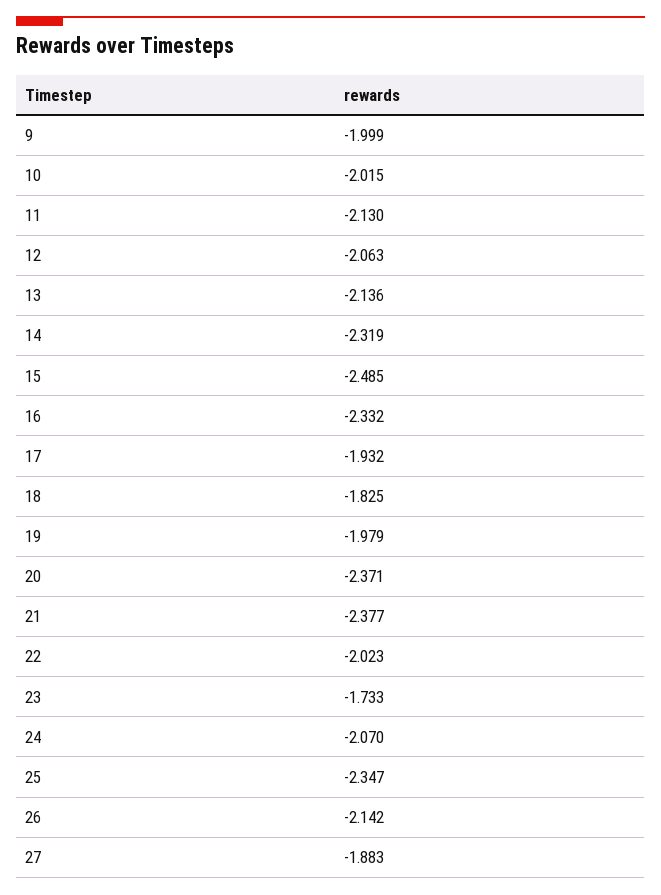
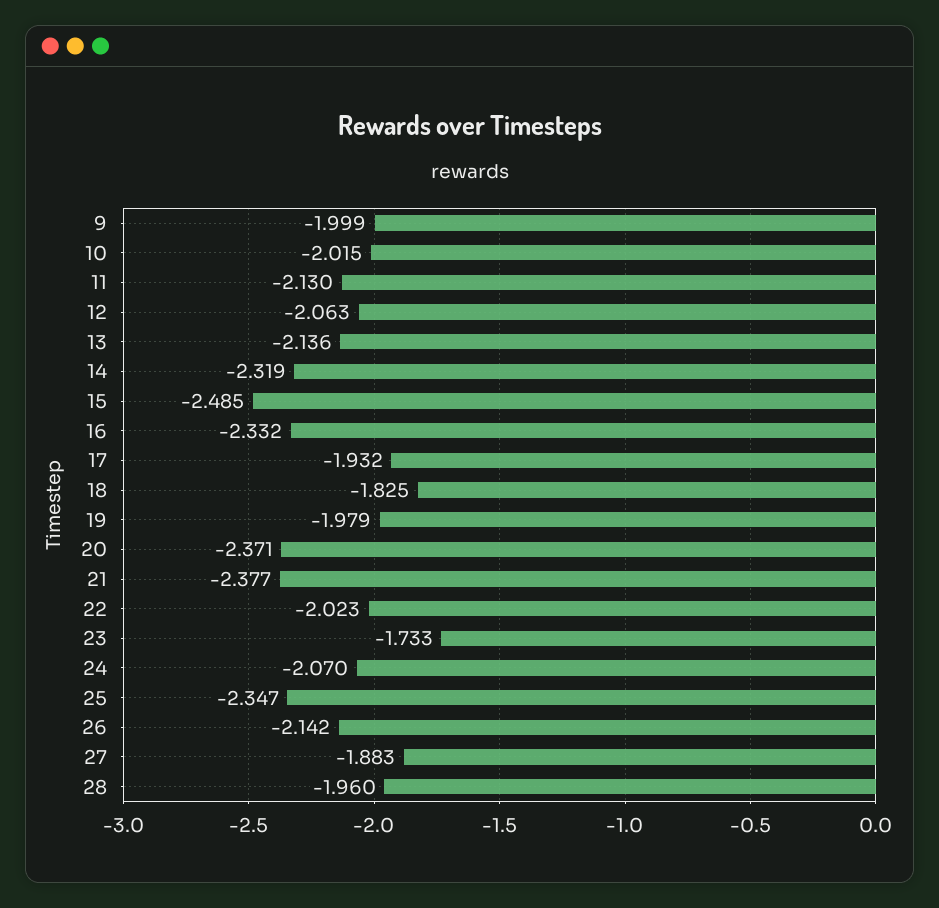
  {
    "9": -1.999,
    "10": -2.015,
    "11": -2.13,
    "12": -2.063,
    "13": -2.136,
    "14": -2.319,
    "15": -2.485,
    "16": -2.332,
    "17": -1.932,
    "18": -1.825,
    "19": -1.979,
    "20": -2.371,
    "21": -2.377,
    "22": -2.023,
    "23": -1.733,
    "24": -2.07,
    "25": -2.347,
    "26": -2.142,
-   "27": -1.883
+   "27": -1.883,
+   "28": -1.96
  }

